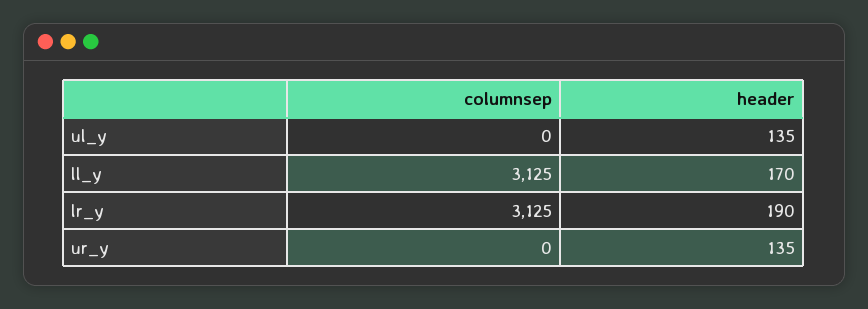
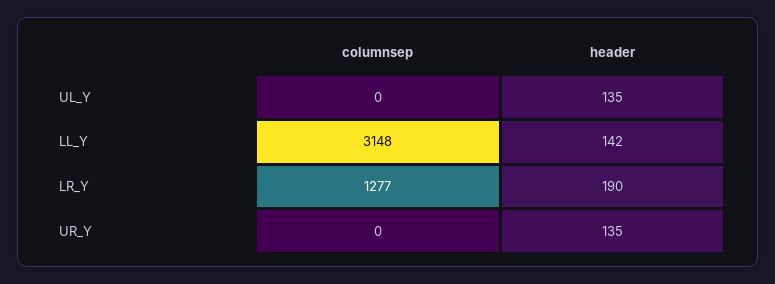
  {
    "columnsep": {
      "ul_y": 0,
-     "ll_y": 3125,
+     "ll_y": 3148,
-     "lr_y": 3125,
+     "lr_y": 1277,
      "ur_y": 0
    },
    "header": {
      "ul_y": 135,
-     "ll_y": 170,
+     "ll_y": 142,
      "lr_y": 190,
      "ur_y": 135
    }
  }

